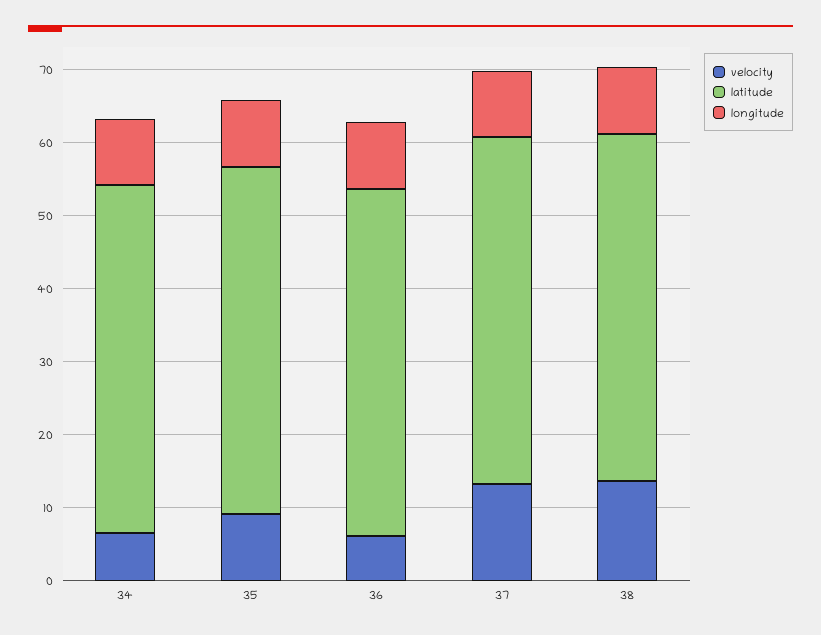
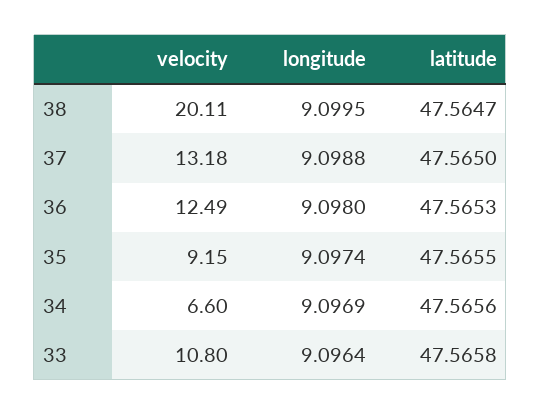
  {
    "velocity": {
      "34": 6.6,
      "35": 9.15,
-     "36": 6,
+     "36": 12.49,
      "37": 13.18,
-     "38": 14
+     "38": 20.11,
+     "33": 10.8
    },
    "latitude": {
      "34": 47.5656,
      "35": 47.5655,
      "36": 47.5653,
      "37": 47.565,
-     "38": 47.5647
+     "38": 47.5647,
+     "33": 47.5658
    },
    "longitude": {
      "34": 9.0969,
      "35": 9.0974,
      "36": 9.098,
      "37": 9.0988,
-     "38": 9.0995
+     "38": 9.0995,
+     "33": 9.0964
    }
  }

